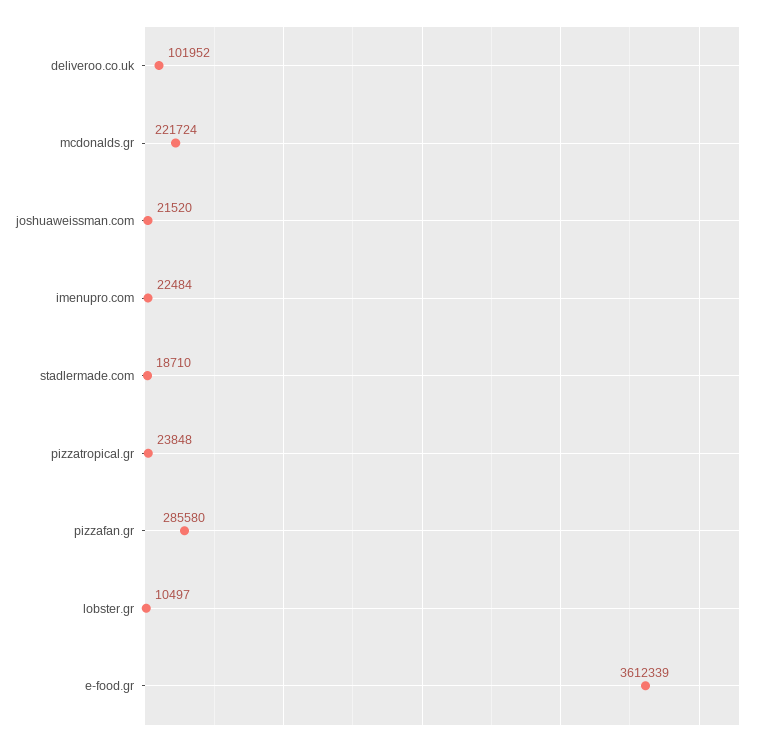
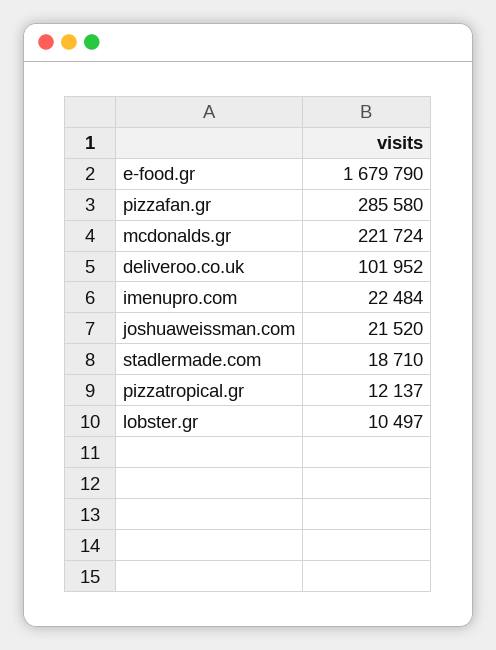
  {
    "deliveroo.co.uk": 101952,
    "mcdonalds.gr": 221724,
    "joshuaweissman.com": 21520,
    "imenupro.com": 22484,
    "stadlermade.com": 18710,
-   "pizzatropical.gr": 23848,
+   "pizzatropical.gr": 12137,
    "pizzafan.gr": 285580,
    "lobster.gr": 10497,
-   "e-food.gr": 3612339
+   "e-food.gr": 1679790
  }

